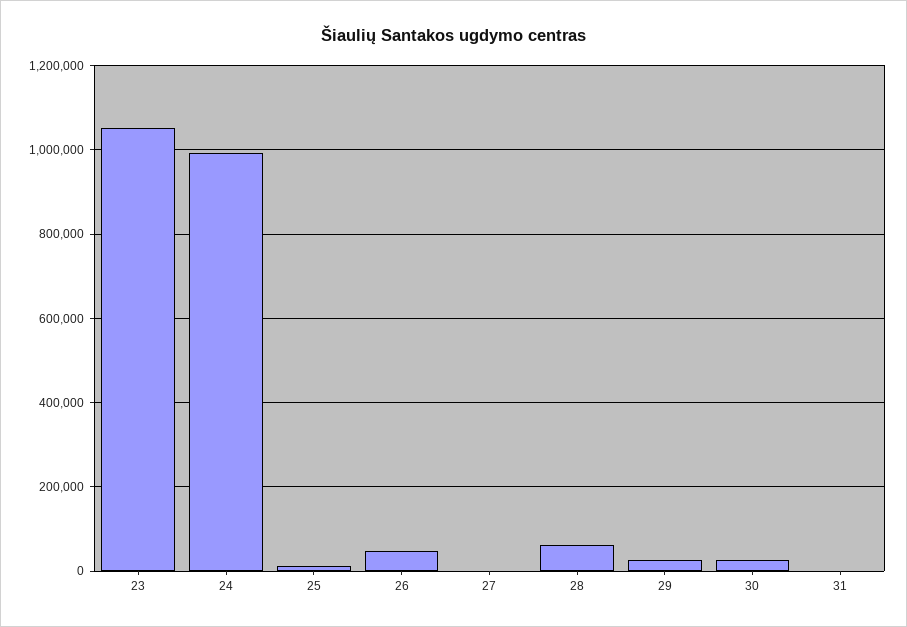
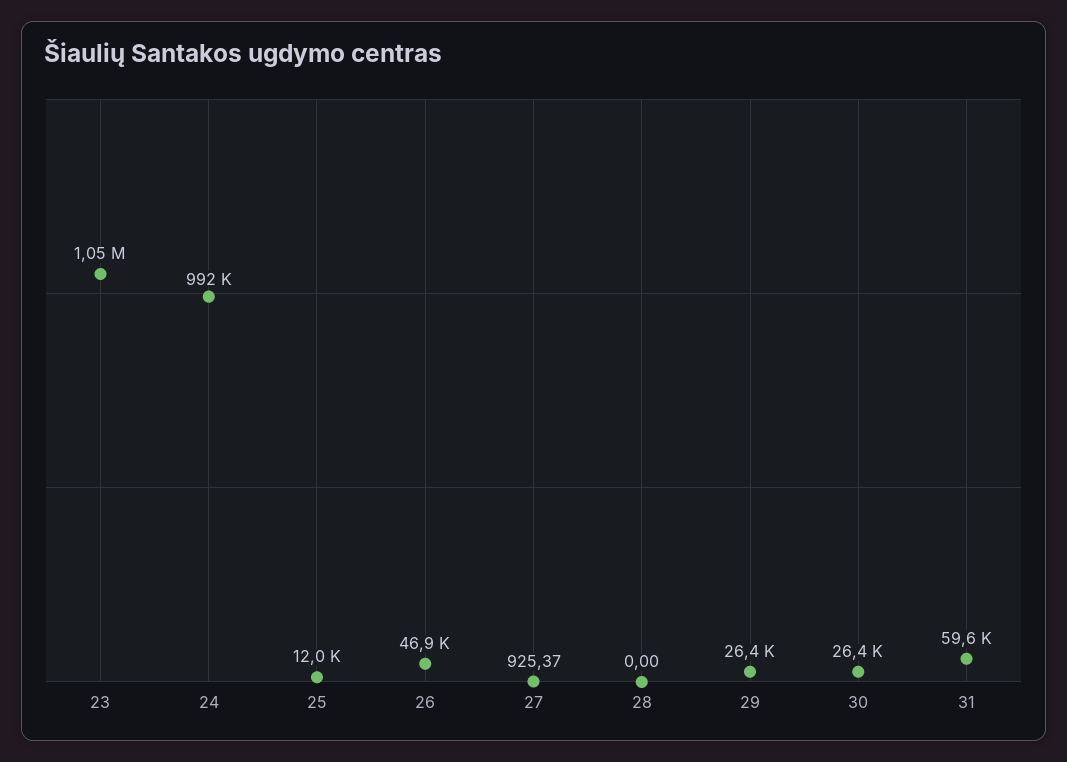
  {
    "23": 1050000,
    "24": 992000,
    "25": 12000,
    "26": 46900,
    "27": 925.37,
-   "28": 60000,
+   "28": 0,
    "29": 26400,
    "30": 26400,
-   "31": 0
+   "31": 59600
  }

